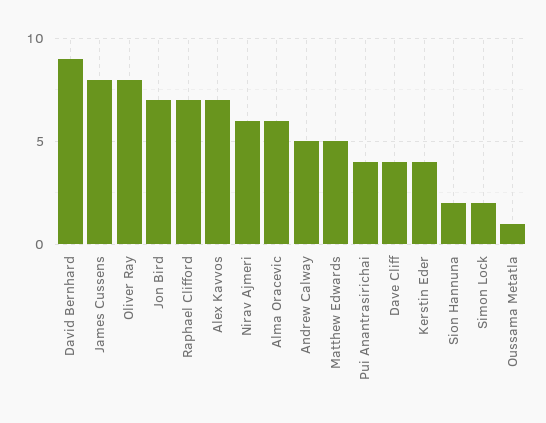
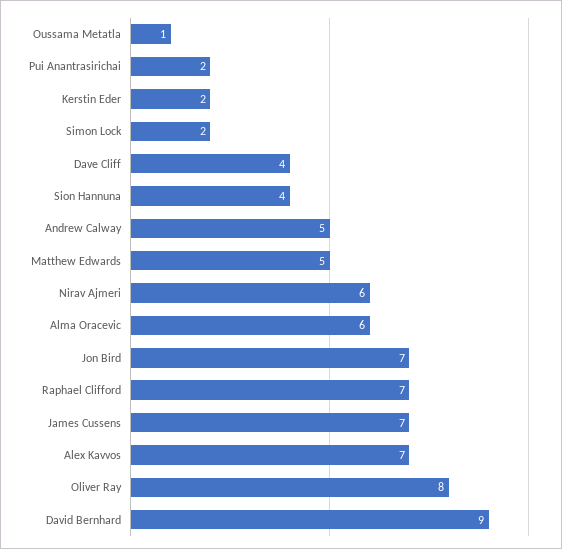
  {
    "David Bernhard": 9,
-   "James Cussens": 8,
+   "James Cussens": 7,
    "Oliver Ray": 8,
    "Jon Bird": 7,
    "Raphael Clifford": 7,
    "Alex Kavvos": 7,
    "Nirav Ajmeri": 6,
    "Alma Oracevic": 6,
    "Andrew Calway": 5,
    "Matthew Edwards": 5,
-   "Pui Anantrasirichai": 4,
+   "Pui Anantrasirichai": 2,
    "Dave Cliff": 4,
-   "Kerstin Eder": 4,
+   "Kerstin Eder": 2,
-   "Sion Hannuna": 2,
+   "Sion Hannuna": 4,
    "Simon Lock": 2,
    "Oussama Metatla": 1
  }

